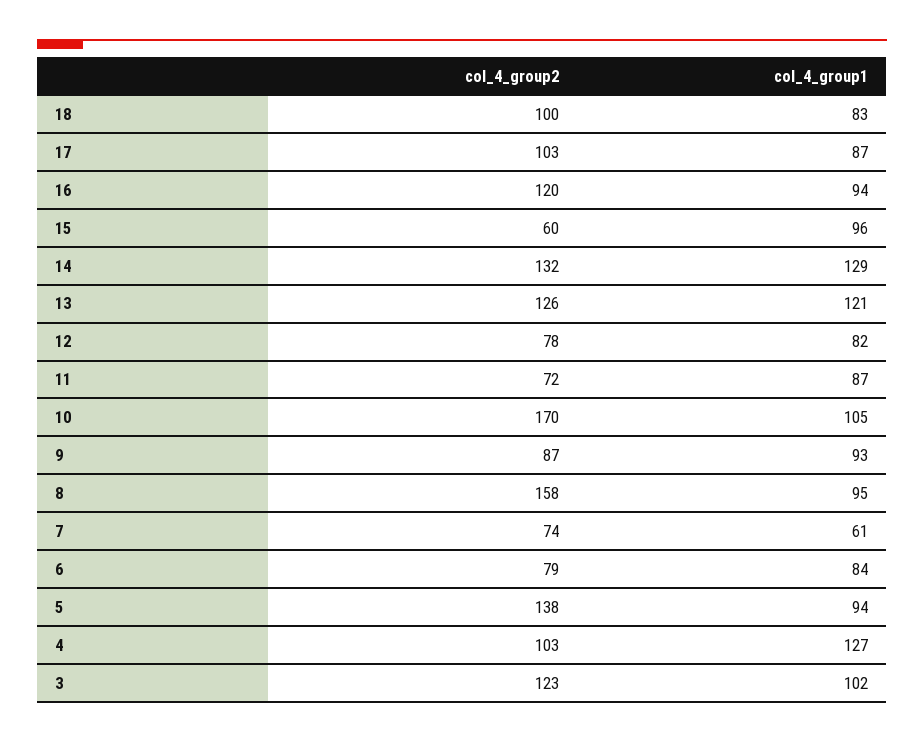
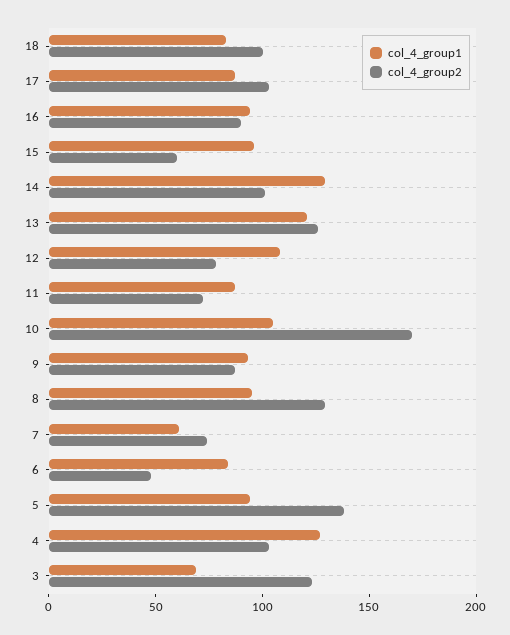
  {
    "col_4_group2": {
      "18": 100,
      "17": 103,
-     "16": 120,
+     "16": 90,
      "15": 60,
-     "14": 132,
+     "14": 100,
      "13": 126,
      "12": 78,
      "11": 72,
      "10": 170,
      "9": 87,
-     "8": 158,
+     "8": 130,
      "7": 74,
-     "6": 79,
+     "6": 50,
      "5": 138,
      "4": 103,
      "3": 123
    },
    "col_4_group1": {
      "18": 83,
      "17": 87,
      "16": 94,
      "15": 96,
      "14": 129,
      "13": 121,
-     "12": 82,
+     "12": 110,
      "11": 87,
      "10": 105,
      "9": 93,
      "8": 95,
      "7": 61,
      "6": 84,
      "5": 94,
      "4": 127,
-     "3": 102
+     "3": 70
    }
  }

